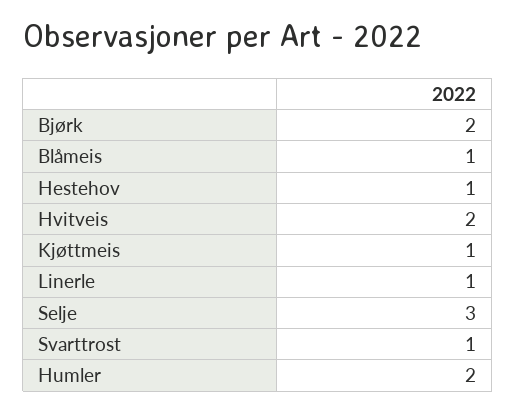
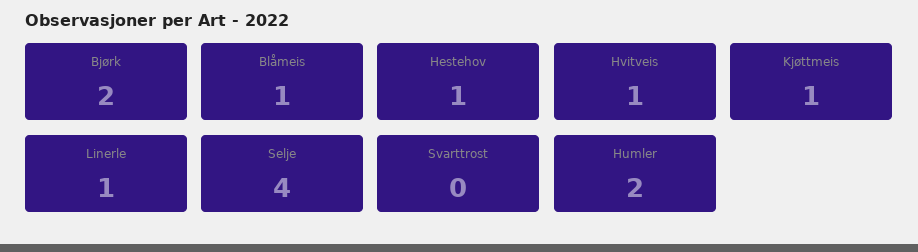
  {
    "Bjørk": 2,
    "Blåmeis": 1,
    "Hestehov": 1,
-   "Hvitveis": 2,
+   "Hvitveis": 1,
    "Kjøttmeis": 1,
    "Linerle": 1,
-   "Selje": 3,
+   "Selje": 4,
-   "Svarttrost": 1,
+   "Svarttrost": 0,
    "Humler": 2
  }

